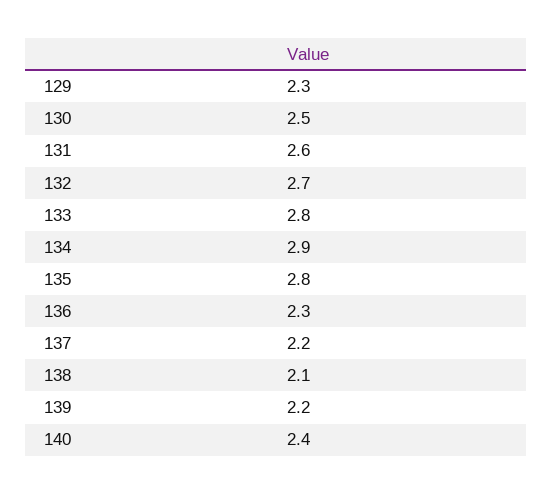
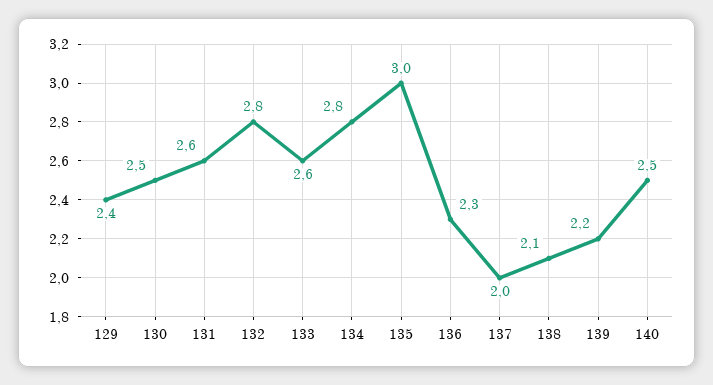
  {
-   "129": 2.3,
+   "129": 2.4,
    "130": 2.5,
    "131": 2.6,
-   "132": 2.7,
+   "132": 2.8,
-   "133": 2.8,
+   "133": 2.6,
-   "134": 2.9,
+   "134": 2.8,
-   "135": 2.8,
+   "135": 3,
    "136": 2.3,
-   "137": 2.2,
+   "137": 2,
    "138": 2.1,
    "139": 2.2,
-   "140": 2.4
+   "140": 2.5
  }

